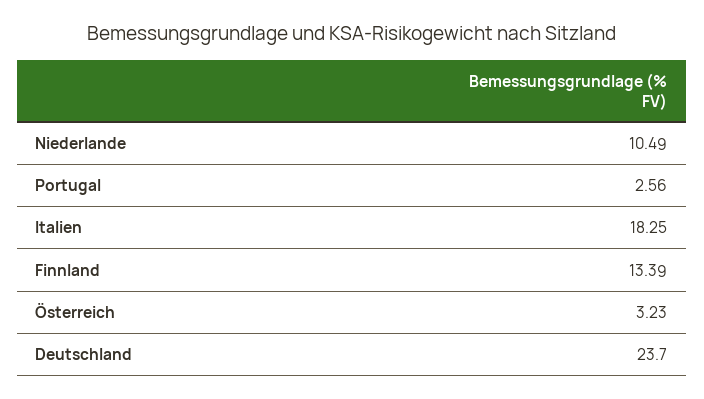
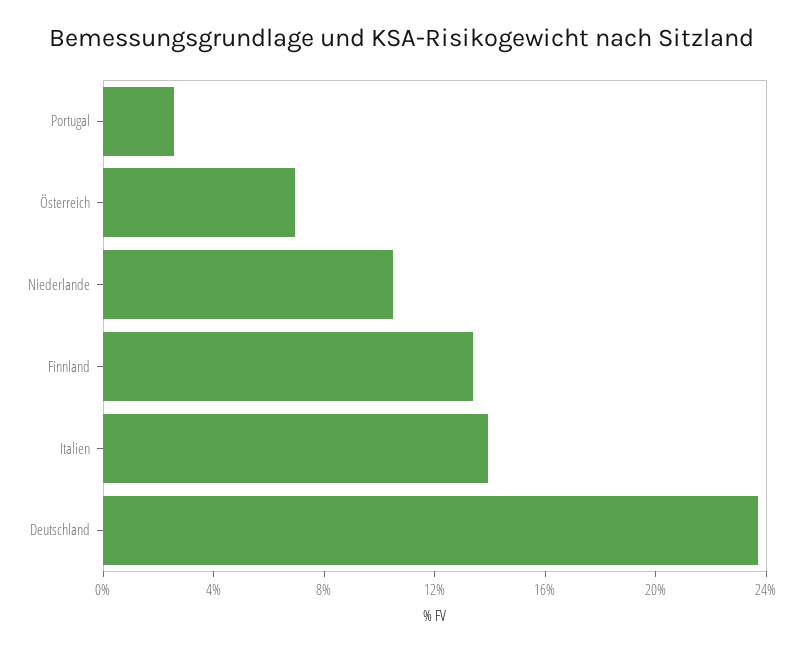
  {
    "Niederlande": 10.49,
    "Portugal": 2.56,
-   "Italien": 18.25,
+   "Italien": 14,
    "Finnland": 13.39,
-   "Österreich": 3.23,
+   "Österreich": 7,
    "Deutschland": 23.7
  }

